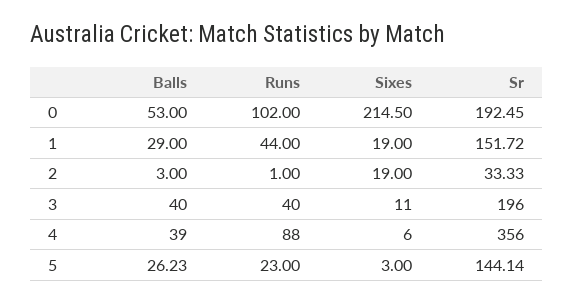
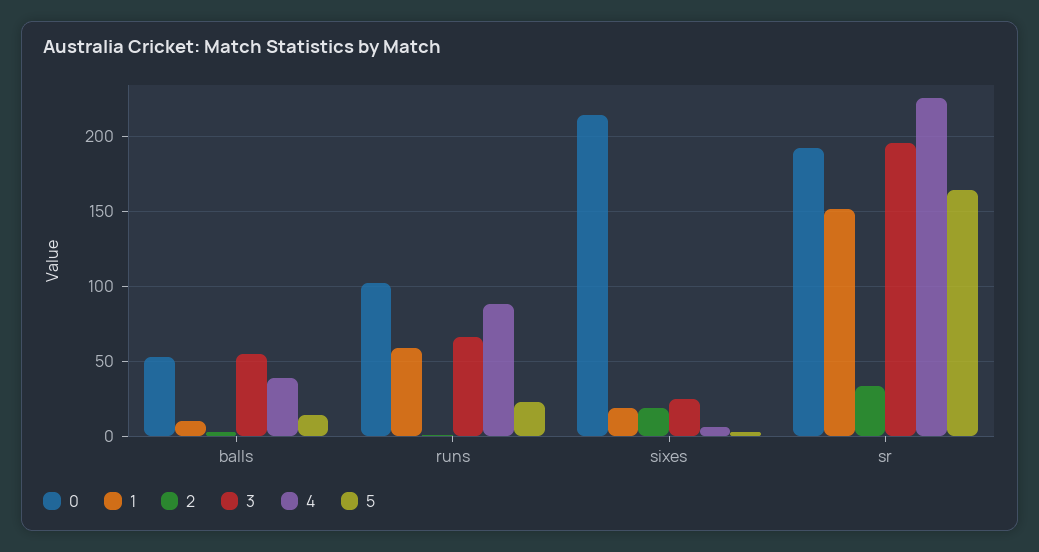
  {
    "0": {
      "Balls": 53,
      "Runs": 102,
      "Sixes": 214.5,
      "Sr": 192.45
    },
    "1": {
-     "Balls": 29,
+     "Balls": 10,
-     "Runs": 44,
+     "Runs": 60,
      "Sixes": 19,
      "Sr": 151.72
    },
    "2": {
      "Balls": 3,
      "Runs": 1,
      "Sixes": 19,
      "Sr": 33.33
    },
    "3": {
-     "Balls": 40,
+     "Balls": 55,
-     "Runs": 40,
+     "Runs": 65,
-     "Sixes": 11,
+     "Sixes": 25,
      "Sr": 196
    },
    "4": {
      "Balls": 39,
      "Runs": 88,
      "Sixes": 6,
-     "Sr": 356
+     "Sr": 225
    },
    "5": {
-     "Balls": 26.23,
+     "Balls": 15,
      "Runs": 23,
      "Sixes": 3,
-     "Sr": 144.14
+     "Sr": 165
    }
  }

